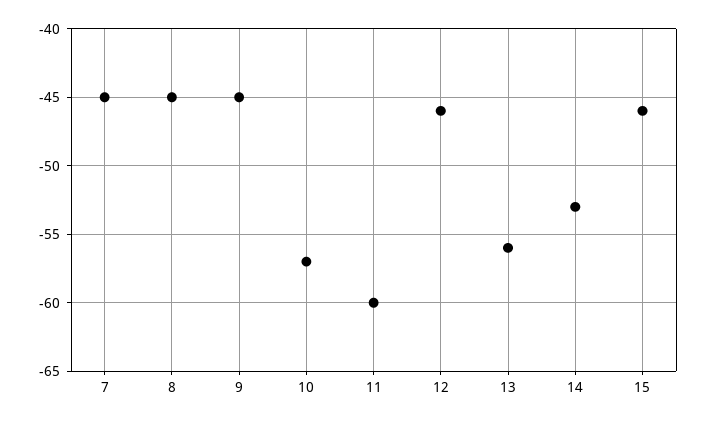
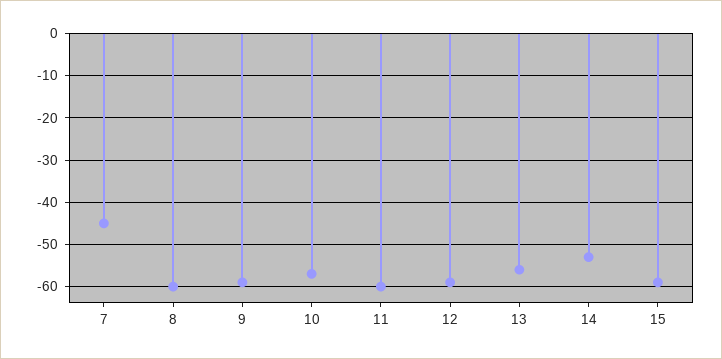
  {
    "7": -45,
-   "8": -45,
+   "8": -60,
-   "9": -45,
+   "9": -60,
    "10": -57,
    "11": -60,
-   "12": -46,
+   "12": -60,
    "13": -56,
    "14": -53,
-   "15": -46
+   "15": -60
  }

